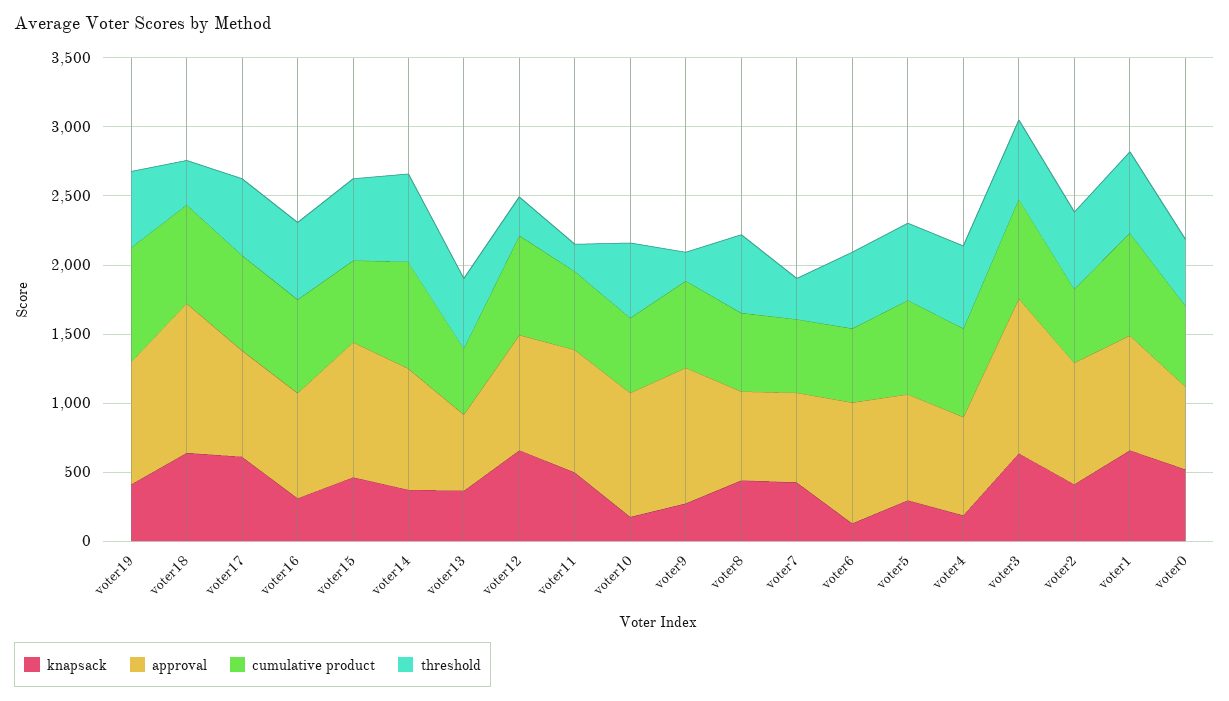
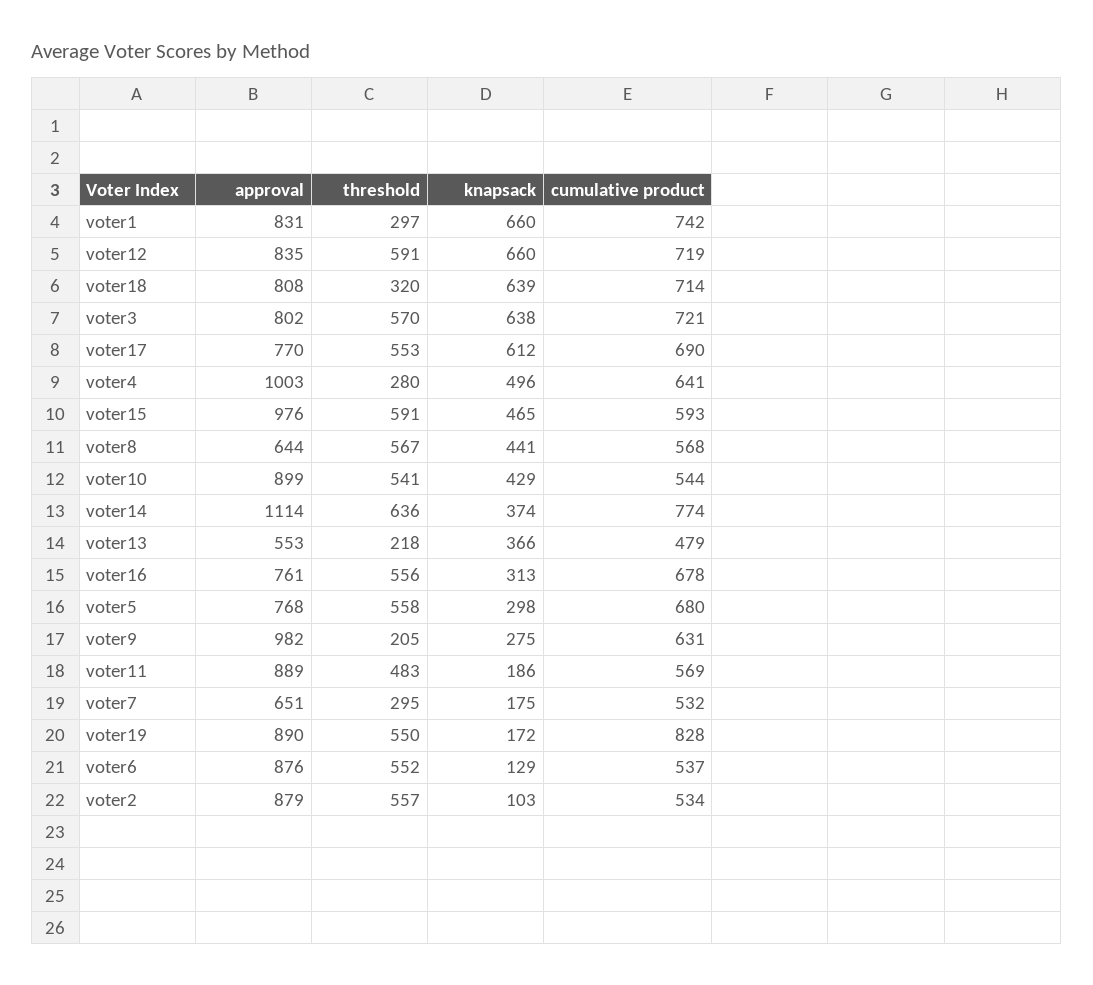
  {
    "knapsack": {
-     "voter19": 400,
+     "voter19": 172,
      "voter18": 639,
      "voter17": 612,
      "voter16": 313,
      "voter15": 465,
      "voter14": 374,
      "voter13": 366,
      "voter12": 660,
-     "voter11": 500,
+     "voter11": 186,
-     "voter10": 200,
+     "voter10": 429,
      "voter9": 275,
      "voter8": 441,
-     "voter7": 400,
+     "voter7": 175,
      "voter6": 129,
      "voter5": 298,
-     "voter4": 200,
+     "voter4": 496,
      "voter3": 638,
-     "voter2": 400,
+     "voter2": 103,
-     "voter1": 660,
+     "voter1": 660
-     "voter0": 500
    },
    "approval": {
      "voter19": 890,
-     "voter18": 1100,
+     "voter18": 808,
      "voter17": 770,
      "voter16": 761,
      "voter15": 976,
-     "voter14": 900,
+     "voter14": 1114,
      "voter13": 553,
      "voter12": 835,
      "voter11": 889,
      "voter10": 899,
      "voter9": 982,
      "voter8": 644,
      "voter7": 651,
      "voter6": 876,
      "voter5": 768,
-     "voter4": 700,
+     "voter4": 1003,
-     "voter3": 1100,
+     "voter3": 802,
      "voter2": 879,
-     "voter1": 831,
+     "voter1": 831
-     "voter0": 600
    },
    "cumulative product": {
      "voter19": 828,
      "voter18": 714,
      "voter17": 690,
      "voter16": 678,
      "voter15": 593,
      "voter14": 774,
      "voter13": 479,
      "voter12": 719,
      "voter11": 569,
      "voter10": 544,
      "voter9": 631,
      "voter8": 568,
      "voter7": 532,
      "voter6": 537,
      "voter5": 680,
      "voter4": 641,
      "voter3": 721,
      "voter2": 534,
-     "voter1": 742,
+     "voter1": 742
-     "voter0": 600
    },
    "threshold": {
      "voter19": 550,
      "voter18": 320,
      "voter17": 553,
      "voter16": 556,
      "voter15": 591,
      "voter14": 636,
-     "voter13": 500,
+     "voter13": 218,
-     "voter12": 300,
+     "voter12": 591,
-     "voter11": 200,
+     "voter11": 483,
      "voter10": 541,
      "voter9": 205,
      "voter8": 567,
      "voter7": 295,
      "voter6": 552,
      "voter5": 558,
-     "voter4": 600,
+     "voter4": 280,
      "voter3": 570,
      "voter2": 557,
-     "voter1": 600,
+     "voter1": 297
-     "voter0": 500
    }
  }

